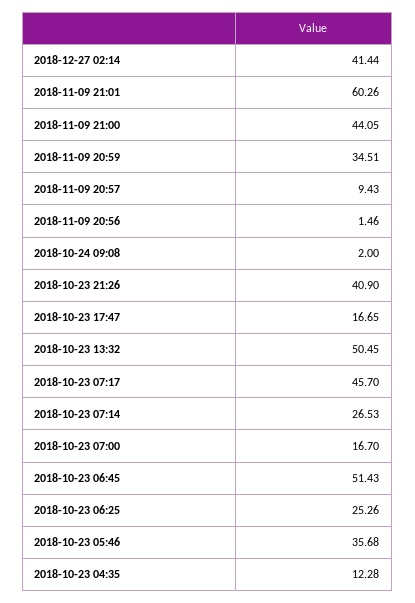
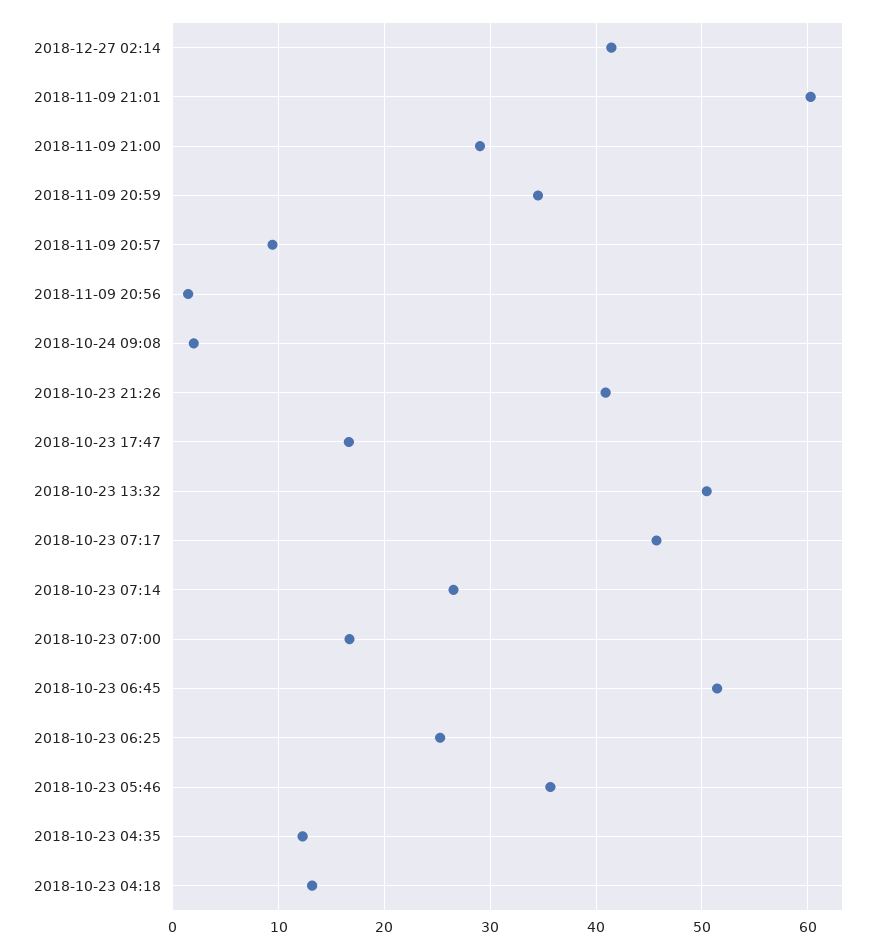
  {
    "2018-12-27 02:14": 41.44,
    "2018-11-09 21:01": 60.26,
-   "2018-11-09 21:00": 44.05,
+   "2018-11-09 21:00": 29,
    "2018-11-09 20:59": 34.51,
    "2018-11-09 20:57": 9.43,
    "2018-11-09 20:56": 1.46,
    "2018-10-24 09:08": 2,
    "2018-10-23 21:26": 40.9,
    "2018-10-23 17:47": 16.65,
    "2018-10-23 13:32": 50.45,
    "2018-10-23 07:17": 45.7,
    "2018-10-23 07:14": 26.53,
    "2018-10-23 07:00": 16.7,
    "2018-10-23 06:45": 51.43,
    "2018-10-23 06:25": 25.26,
    "2018-10-23 05:46": 35.68,
-   "2018-10-23 04:35": 12.28
+   "2018-10-23 04:35": 12.28,
+   "2018-10-23 04:18": 13
  }

